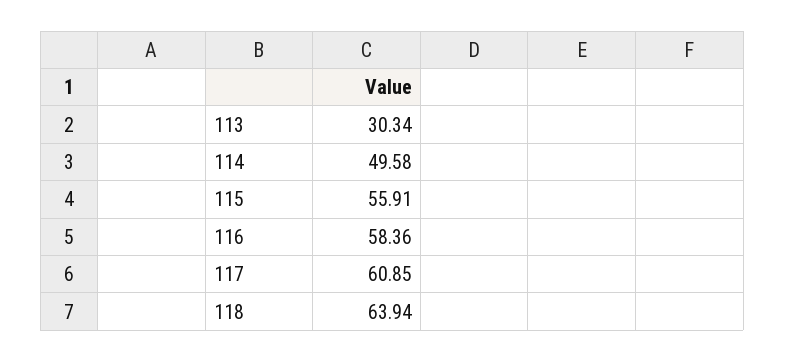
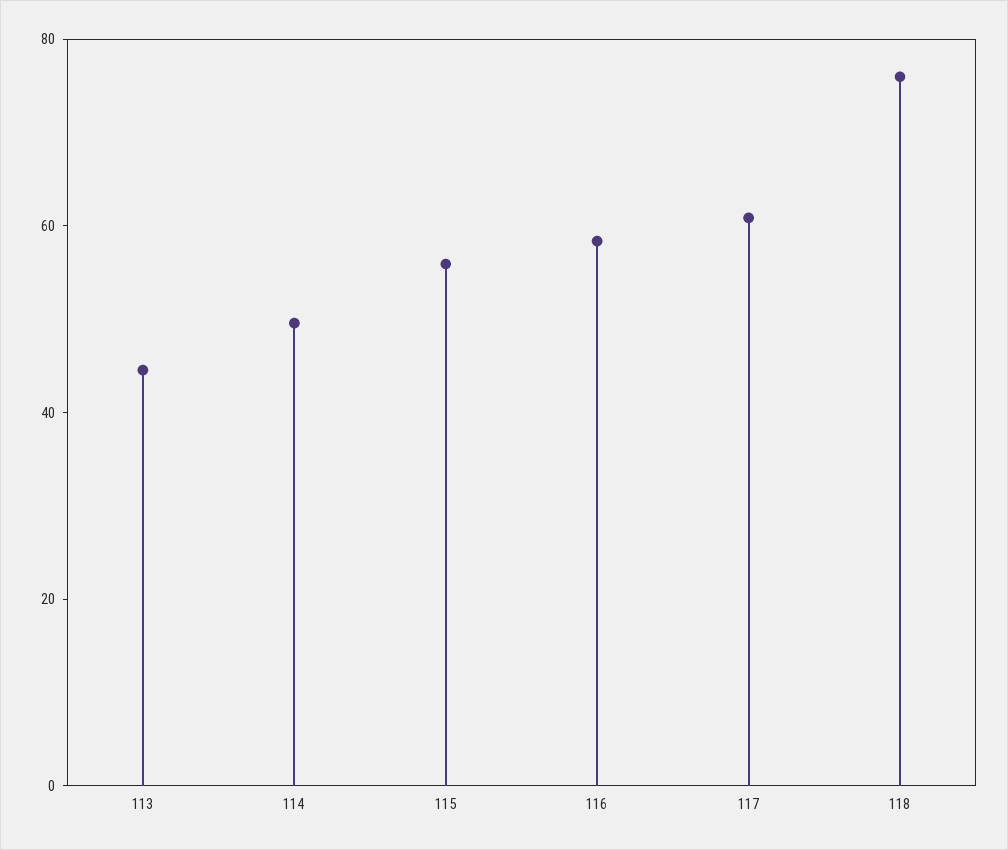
  {
-   "113": 30.34,
+   "113": 45,
    "114": 49.58,
    "115": 55.91,
    "116": 58.36,
    "117": 60.85,
-   "118": 63.94
+   "118": 75
  }

